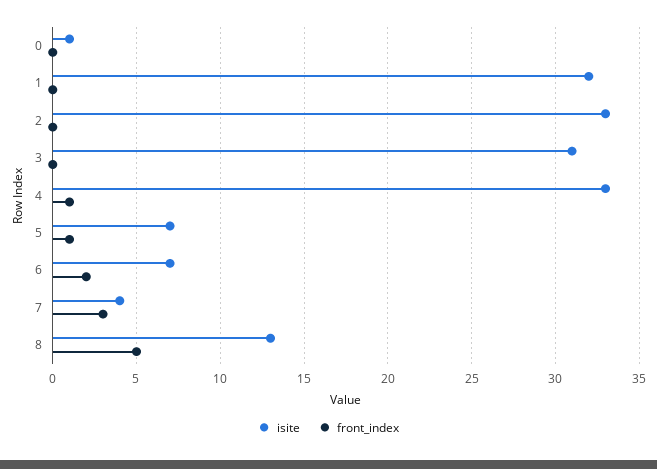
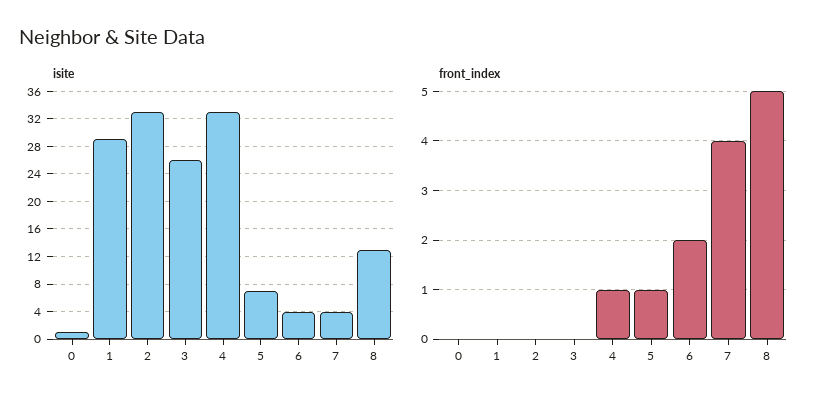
  {
    "isite": {
      "0": 1,
-     "1": 32,
+     "1": 29,
      "2": 33,
-     "3": 31,
+     "3": 26,
      "4": 33,
      "5": 7,
-     "6": 7,
+     "6": 4,
      "7": 4,
      "8": 13
    },
    "front_index": {
      "0": 0,
      "1": 0,
      "2": 0,
      "3": 0,
      "4": 1,
      "5": 1,
      "6": 2,
-     "7": 3,
+     "7": 4,
      "8": 5
    }
  }

